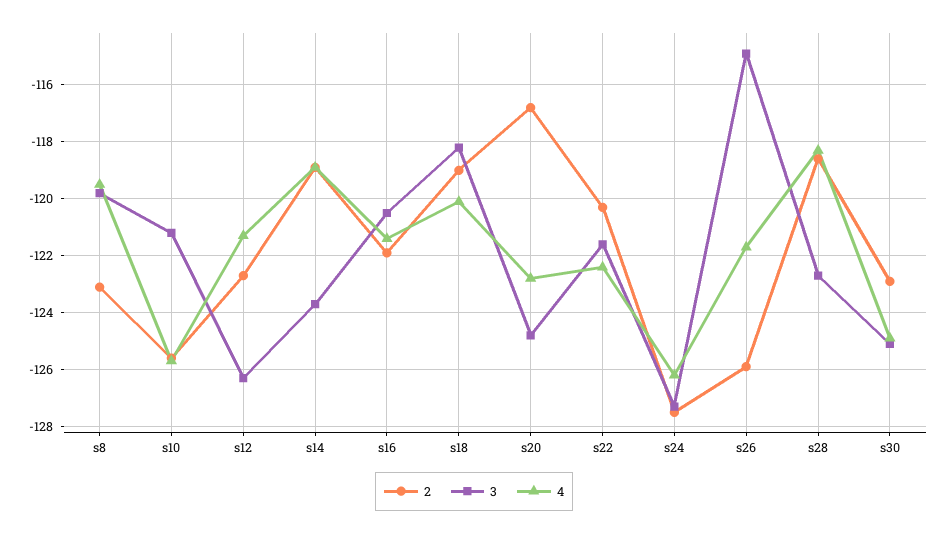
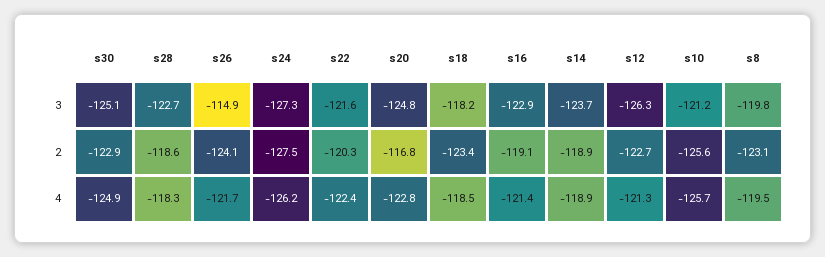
  {
    "2": {
      "s8": -123.1,
      "s10": -125.6,
      "s12": -122.7,
      "s14": -118.9,
-     "s16": -122,
+     "s16": -119.1,
-     "s18": -119,
+     "s18": -123.4,
      "s20": -116.8,
      "s22": -120.3,
      "s24": -127.5,
-     "s26": -126,
+     "s26": -124.1,
      "s28": -118.6,
      "s30": -122.9
    },
    "3": {
      "s8": -119.8,
      "s10": -121.2,
      "s12": -126.3,
      "s14": -123.7,
-     "s16": -120.5,
+     "s16": -122.9,
      "s18": -118.2,
      "s20": -124.8,
      "s22": -121.6,
      "s24": -127.3,
      "s26": -114.9,
      "s28": -122.7,
      "s30": -125.1
    },
    "4": {
      "s8": -119.5,
      "s10": -125.7,
      "s12": -121.3,
      "s14": -118.9,
      "s16": -121.4,
-     "s18": -120,
+     "s18": -118.5,
      "s20": -122.8,
      "s22": -122.4,
      "s24": -126.2,
      "s26": -121.7,
      "s28": -118.3,
      "s30": -124.9
    }
  }

